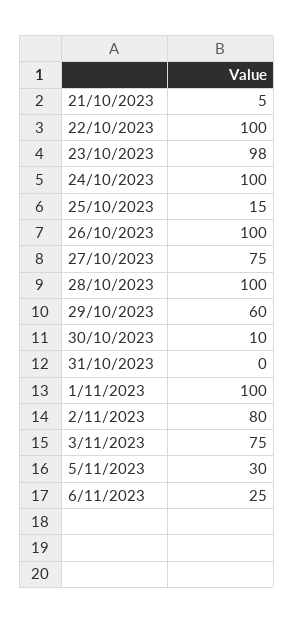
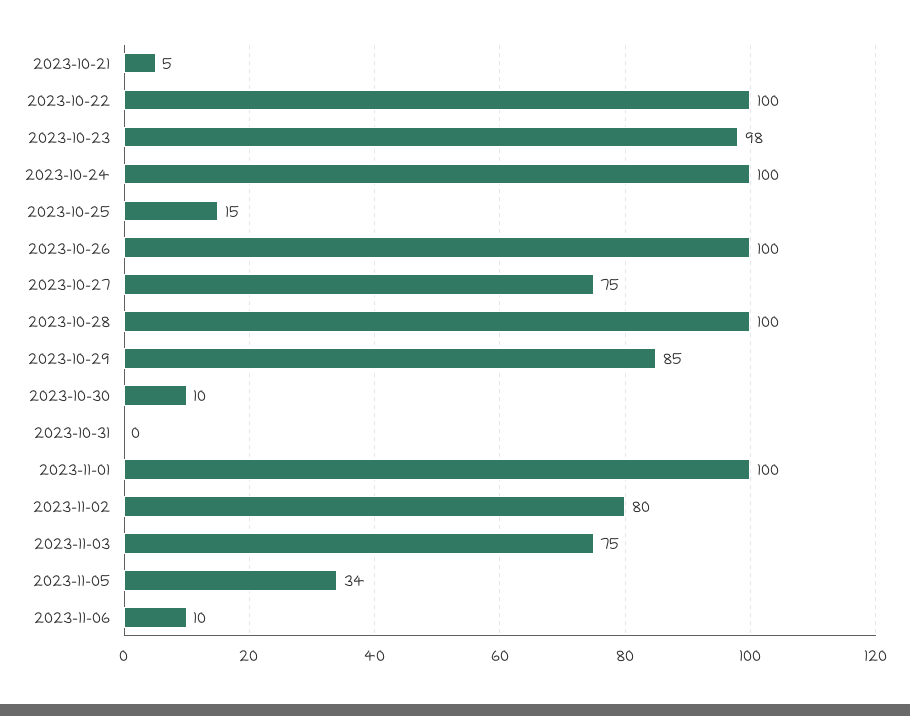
  {
    "21/10/2023": 5,
    "22/10/2023": 100,
    "23/10/2023": 98,
    "24/10/2023": 100,
    "25/10/2023": 15,
    "26/10/2023": 100,
    "27/10/2023": 75,
    "28/10/2023": 100,
-   "29/10/2023": 60,
+   "29/10/2023": 85,
    "30/10/2023": 10,
    "31/10/2023": 0,
    "1/11/2023": 100,
    "2/11/2023": 80,
    "3/11/2023": 75,
-   "5/11/2023": 30,
+   "5/11/2023": 34,
-   "6/11/2023": 25
+   "6/11/2023": 10
  }

